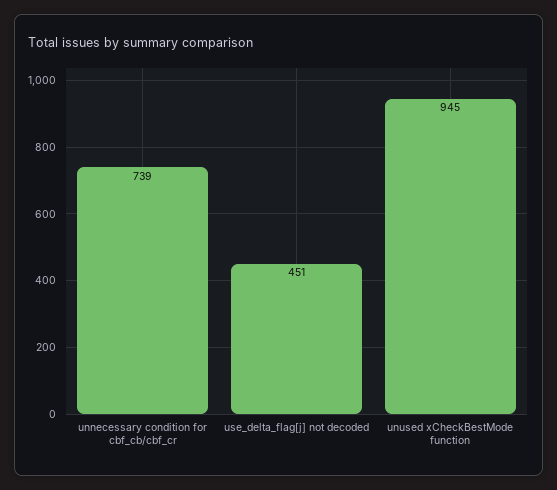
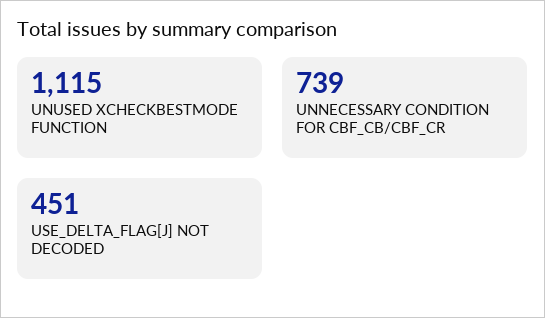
  {
    "unnecessary condition for cbf_cb/cbf_cr": 739,
    "use_delta_flag[j] not decoded": 451,
-   "unused xCheckBestMode function": 945
+   "unused xCheckBestMode function": 1115
  }

